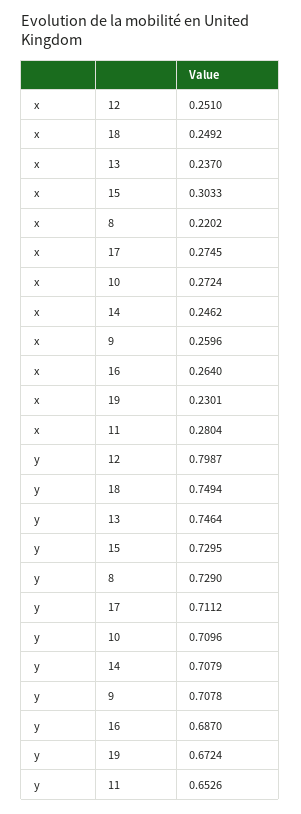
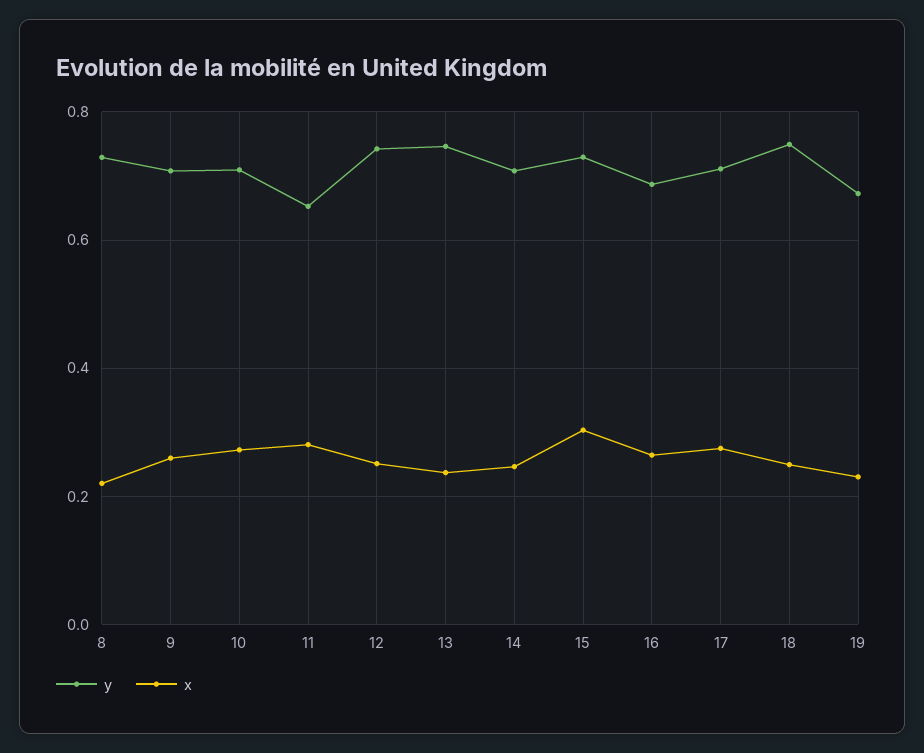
  {
    "x": {
      "12": 0.251,
      "18": 0.2492,
      "13": 0.237,
      "15": 0.3033,
      "8": 0.2202,
      "17": 0.2745,
      "10": 0.2724,
      "14": 0.2462,
      "9": 0.2596,
      "16": 0.264,
      "19": 0.2301,
      "11": 0.2804
    },
    "y": {
-     "12": 0.7987,
+     "12": 0.74,
      "18": 0.7494,
      "13": 0.7464,
      "15": 0.7295,
      "8": 0.729,
      "17": 0.7112,
      "10": 0.7096,
      "14": 0.7079,
      "9": 0.7078,
      "16": 0.687,
      "19": 0.6724,
      "11": 0.6526
    }
  }

